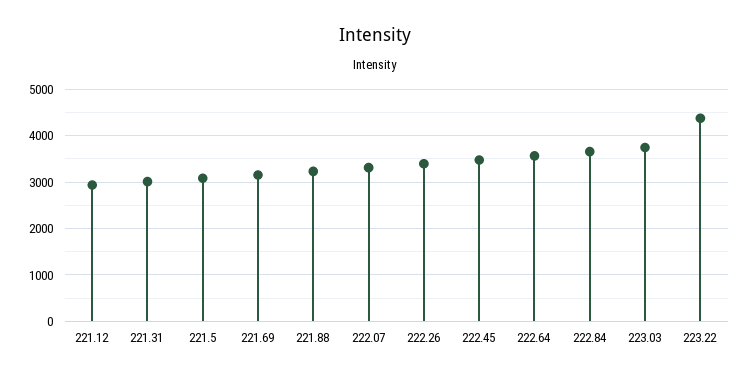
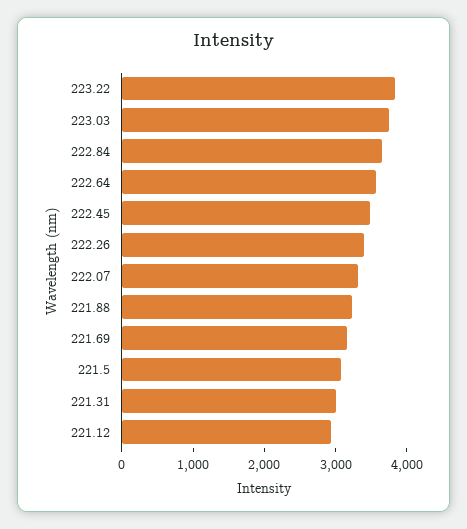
  {
    "221.12": 3000,
    "221.31": 3000,
    "221.5": 3000,
    "221.69": 3200,
    "221.88": 3200,
    "222.07": 3400,
    "222.26": 3400,
    "222.45": 3400,
    "222.64": 3600,
    "222.84": 3600,
    "223.03": 3800,
-   "223.22": 4400
+   "223.22": 3800
  }

